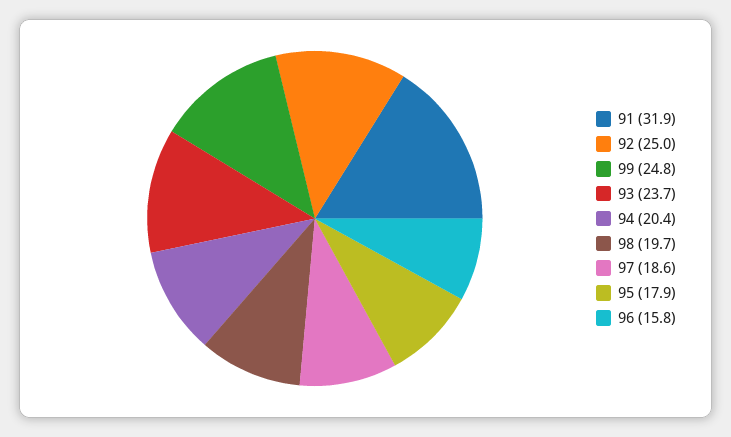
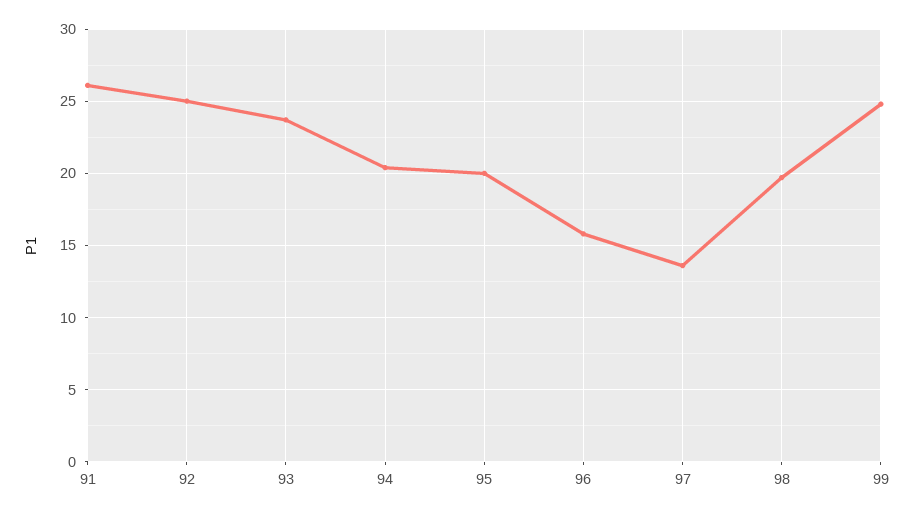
  {
-   "91": 31.9,
+   "91": 26,
    "92": 25,
    "99": 24.8,
    "93": 23.7,
    "94": 20.4,
    "98": 19.7,
-   "97": 18.6,
+   "97": 13.5,
-   "95": 17.9,
+   "95": 20,
    "96": 15.8
  }

